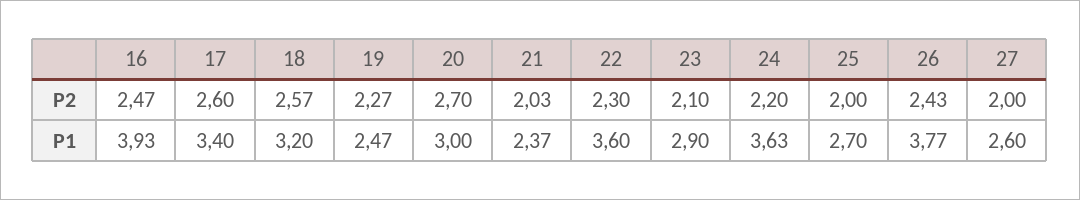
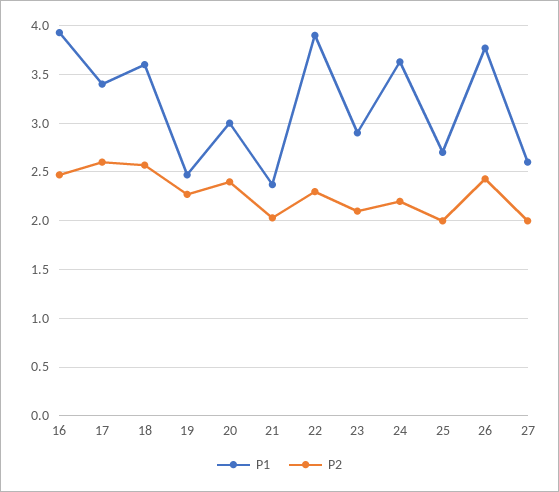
  {
    "P2": {
      "16": 2.47,
      "17": 2.6,
      "18": 2.57,
      "19": 2.27,
-     "20": 2.7,
+     "20": 2.4,
      "21": 2.03,
      "22": 2.3,
      "23": 2.1,
      "24": 2.2,
      "25": 2,
      "26": 2.43,
      "27": 2
    },
    "P1": {
      "16": 3.93,
      "17": 3.4,
-     "18": 3.2,
+     "18": 3.6,
      "19": 2.47,
      "20": 3,
      "21": 2.37,
-     "22": 3.6,
+     "22": 3.9,
      "23": 2.9,
      "24": 3.63,
      "25": 2.7,
      "26": 3.77,
      "27": 2.6
    }
  }

